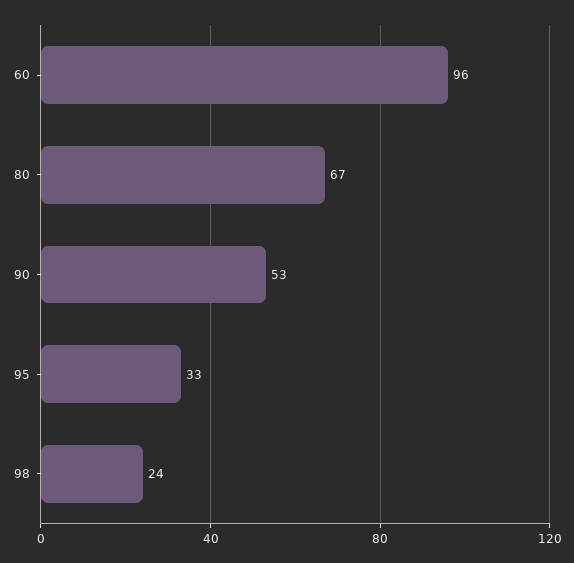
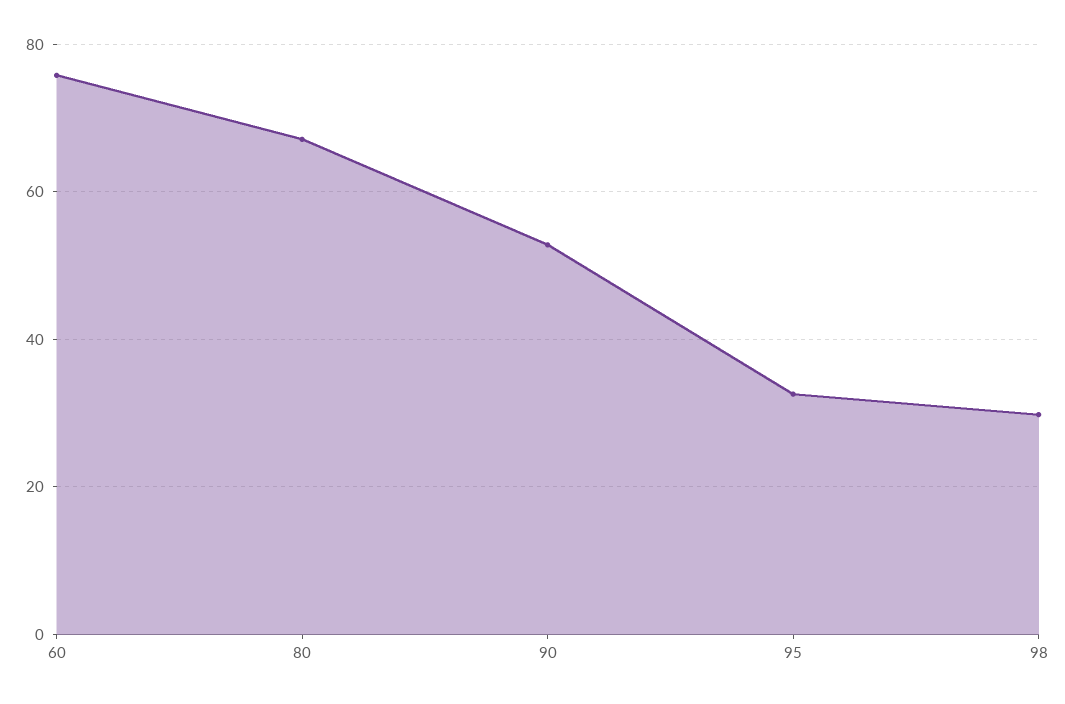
  {
-   "60": 96,
+   "60": 76,
    "80": 67,
    "90": 53,
    "95": 33,
-   "98": 24
+   "98": 30
  }

